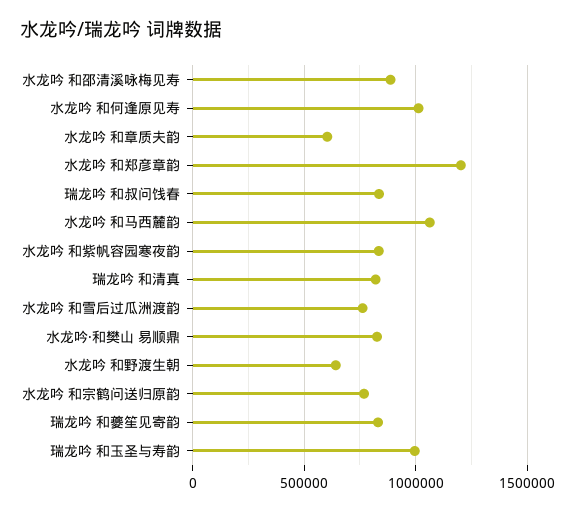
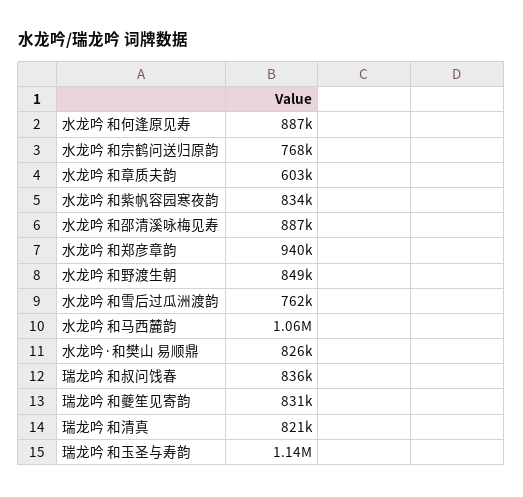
  {
    "水龙吟 和邵清溪咏梅见寿": 887000,
-   "水龙吟 和何逢原见寿": 1000000,
+   "水龙吟 和何逢原见寿": 887000,
    "水龙吟 和章质夫韵": 603000,
-   "水龙吟 和郑彦章韵": 1200000,
+   "水龙吟 和郑彦章韵": 940000,
    "瑞龙吟 和叔问饯春": 836000,
    "水龙吟 和马西麓韵": 1060000,
    "水龙吟 和紫帆容园寒夜韵": 834000,
    "瑞龙吟 和清真": 821000,
    "水龙吟 和雪后过瓜洲渡韵": 762000,
    "水龙吟·和樊山 易顺鼎": 826000,
-   "水龙吟 和野渡生朝": 650000,
+   "水龙吟 和野渡生朝": 849000,
    "水龙吟 和宗鹤问送归原韵": 768000,
    "瑞龙吟 和夔笙见寄韵": 831000,
-   "瑞龙吟 和玉圣与寿韵": 1000000
+   "瑞龙吟 和玉圣与寿韵": 1140000
  }

